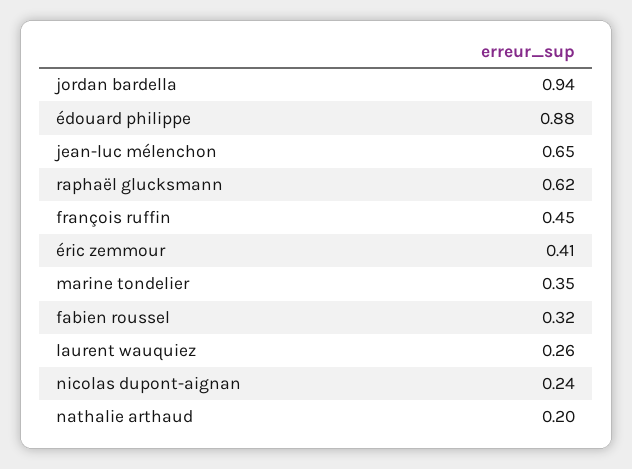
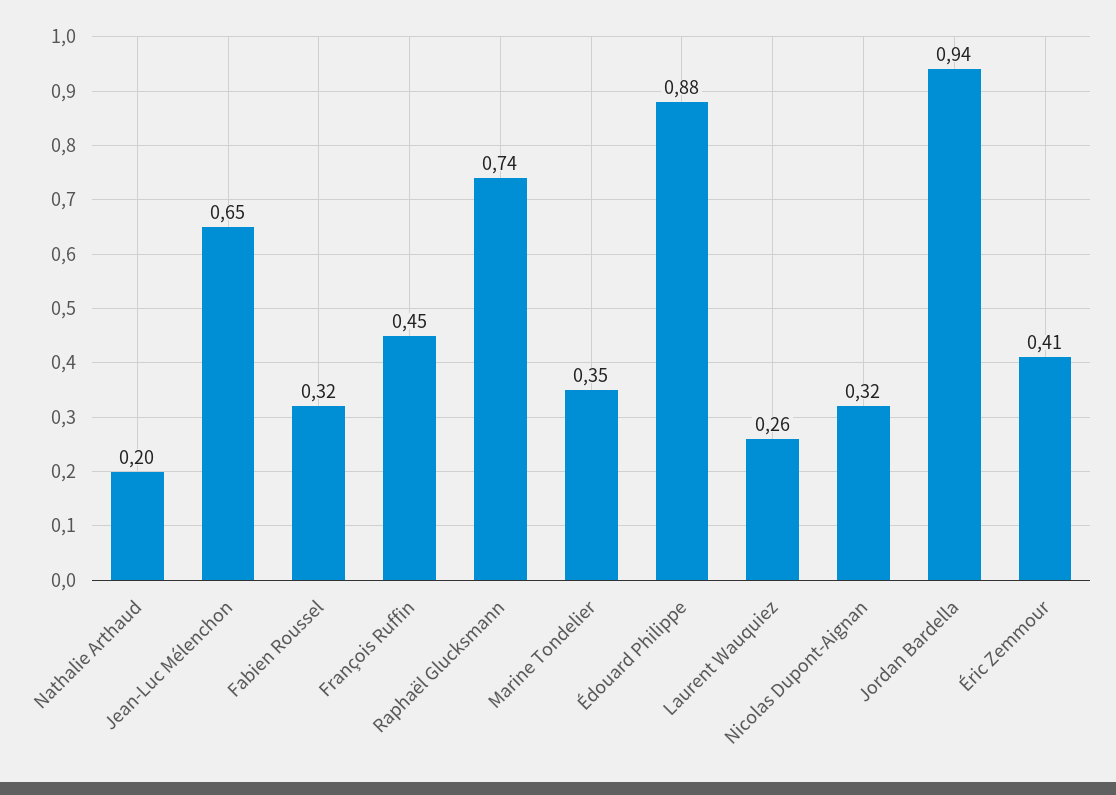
  {
    "jordan bardella": 0.94,
    "édouard philippe": 0.88,
    "jean-luc mélenchon": 0.65,
-   "raphaël glucksmann": 0.62,
+   "raphaël glucksmann": 0.74,
    "françois ruffin": 0.45,
    "éric zemmour": 0.41,
    "marine tondelier": 0.35,
    "fabien roussel": 0.32,
    "laurent wauquiez": 0.26,
-   "nicolas dupont-aignan": 0.24,
+   "nicolas dupont-aignan": 0.32,
    "nathalie arthaud": 0.2
  }

